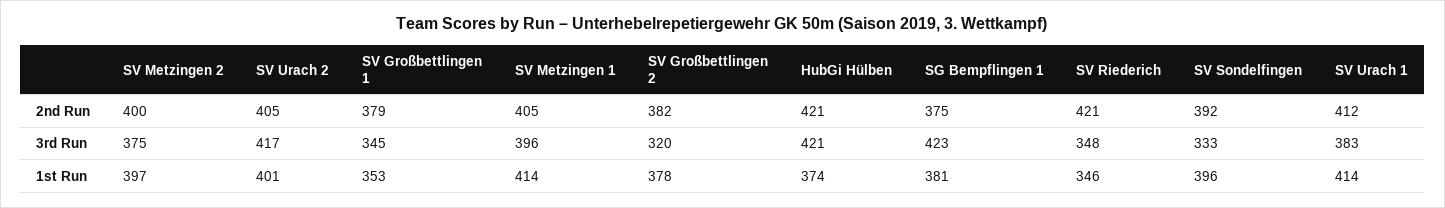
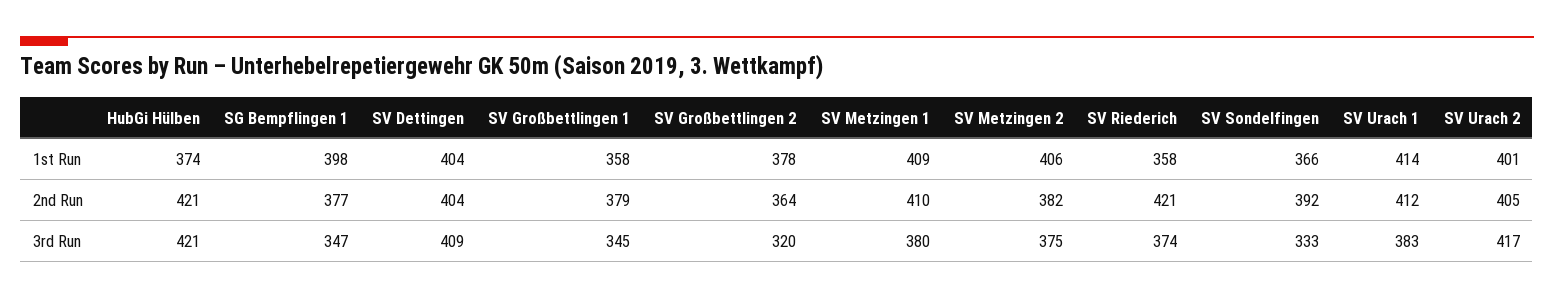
  {
    "SV Metzingen 2": {
-     "2nd Run": 400,
+     "2nd Run": 382,
      "3rd Run": 375,
-     "1st Run": 397
+     "1st Run": 406
    },
    "SV Urach 2": {
      "2nd Run": 405,
      "3rd Run": 417,
      "1st Run": 401
    },
    "SV Großbettlingen 1": {
      "2nd Run": 379,
      "3rd Run": 345,
-     "1st Run": 353
+     "1st Run": 358
    },
    "SV Metzingen 1": {
-     "2nd Run": 405,
+     "2nd Run": 410,
-     "3rd Run": 396,
+     "3rd Run": 380,
-     "1st Run": 414
+     "1st Run": 409
    },
    "SV Großbettlingen 2": {
-     "2nd Run": 382,
+     "2nd Run": 364,
      "3rd Run": 320,
      "1st Run": 378
    },
    "HubGi Hülben": {
      "2nd Run": 421,
      "3rd Run": 421,
      "1st Run": 374
    },
    "SG Bempflingen 1": {
-     "2nd Run": 375,
+     "2nd Run": 377,
-     "3rd Run": 423,
+     "3rd Run": 347,
-     "1st Run": 381
+     "1st Run": 398
    },
    "SV Riederich": {
      "2nd Run": 421,
-     "3rd Run": 348,
+     "3rd Run": 374,
-     "1st Run": 346
+     "1st Run": 358
    },
    "SV Sondelfingen": {
      "2nd Run": 392,
      "3rd Run": 333,
-     "1st Run": 396
+     "1st Run": 366
    },
    "SV Urach 1": {
      "2nd Run": 412,
      "3rd Run": 383,
      "1st Run": 414
-   }
+   },
+   "SV Dettingen": {
+     "1st Run": 404,
+     "2nd Run": 404,
+     "3rd Run": 409
+   }
  }

